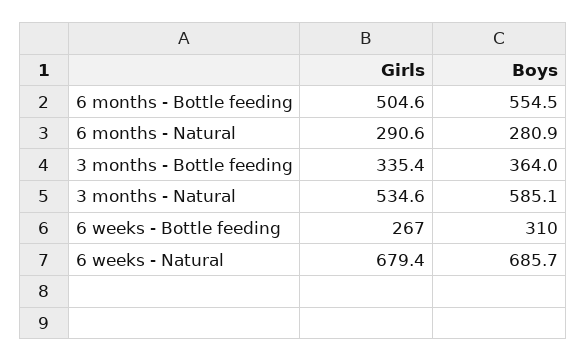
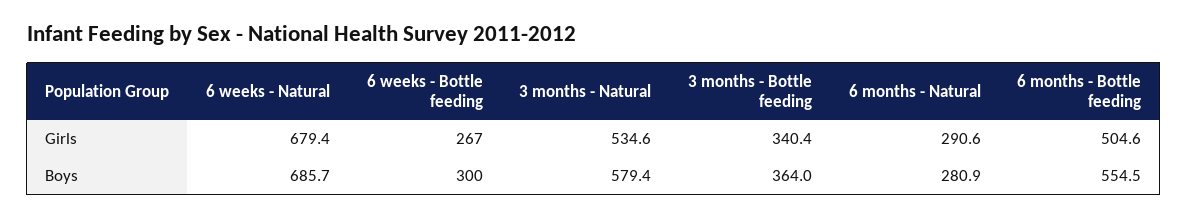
  {
    "Girls": {
      "6 months - Bottle feeding": 504.6,
      "6 months - Natural": 290.6,
-     "3 months - Bottle feeding": 335.4,
+     "3 months - Bottle feeding": 340.4,
      "3 months - Natural": 534.6,
      "6 weeks - Bottle feeding": 267,
      "6 weeks - Natural": 679.4
    },
    "Boys": {
      "6 months - Bottle feeding": 554.5,
      "6 months - Natural": 280.9,
      "3 months - Bottle feeding": 364,
-     "3 months - Natural": 585.1,
+     "3 months - Natural": 579.4,
-     "6 weeks - Bottle feeding": 310,
+     "6 weeks - Bottle feeding": 300,
      "6 weeks - Natural": 685.7
    }
  }

